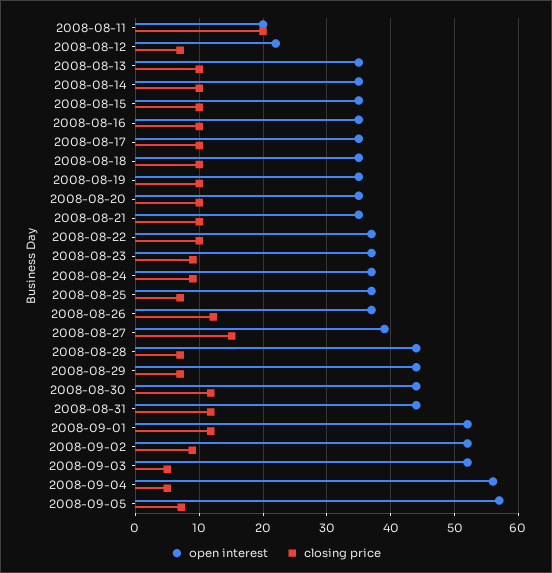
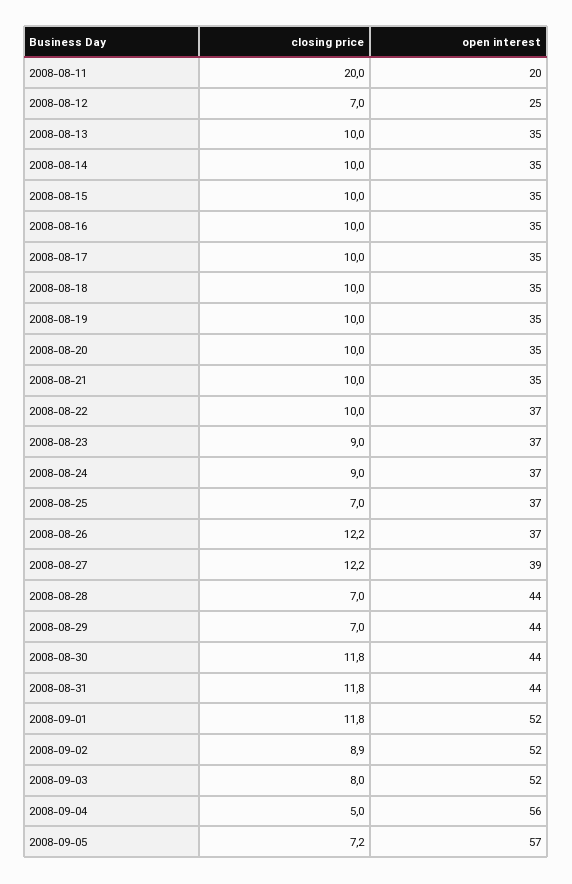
  {
    "open interest": {
      "2008-08-11": 20,
-     "2008-08-12": 22,
+     "2008-08-12": 25,
      "2008-08-13": 35,
      "2008-08-14": 35,
      "2008-08-15": 35,
      "2008-08-16": 35,
      "2008-08-17": 35,
      "2008-08-18": 35,
      "2008-08-19": 35,
      "2008-08-20": 35,
      "2008-08-21": 35,
      "2008-08-22": 37,
      "2008-08-23": 37,
      "2008-08-24": 37,
      "2008-08-25": 37,
      "2008-08-26": 37,
      "2008-08-27": 39,
      "2008-08-28": 44,
      "2008-08-29": 44,
      "2008-08-30": 44,
      "2008-08-31": 44,
      "2008-09-01": 52,
      "2008-09-02": 52,
      "2008-09-03": 52,
      "2008-09-04": 56,
      "2008-09-05": 57
    },
    "closing price": {
      "2008-08-11": 20,
      "2008-08-12": 7,
      "2008-08-13": 10,
      "2008-08-14": 10,
      "2008-08-15": 10,
      "2008-08-16": 10,
      "2008-08-17": 10,
      "2008-08-18": 10,
      "2008-08-19": 10,
      "2008-08-20": 10,
      "2008-08-21": 10,
      "2008-08-22": 10,
      "2008-08-23": 9,
      "2008-08-24": 9,
      "2008-08-25": 7,
      "2008-08-26": 12.2,
-     "2008-08-27": 15,
+     "2008-08-27": 12.2,
      "2008-08-28": 7,
      "2008-08-29": 7,
      "2008-08-30": 11.8,
      "2008-08-31": 11.8,
      "2008-09-01": 11.8,
      "2008-09-02": 8.9,
-     "2008-09-03": 5,
+     "2008-09-03": 8,
      "2008-09-04": 5,
      "2008-09-05": 7.2
    }
  }

